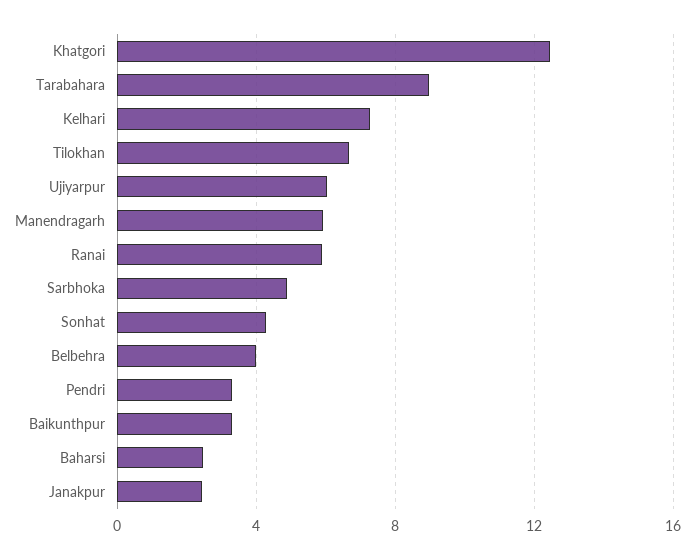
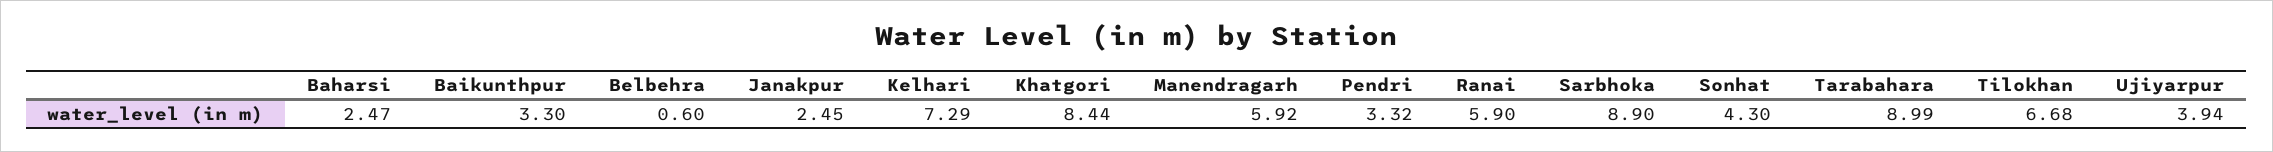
  {
-   "Khatgori": 12.5,
+   "Khatgori": 8.44,
    "Tarabahara": 8.99,
    "Kelhari": 7.29,
    "Tilokhan": 6.68,
-   "Ujiyarpur": 6,
+   "Ujiyarpur": 3.94,
    "Manendragarh": 5.92,
    "Ranai": 5.9,
-   "Sarbhoka": 5,
+   "Sarbhoka": 8.9,
    "Sonhat": 4.3,
-   "Belbehra": 4,
+   "Belbehra": 0.6,
    "Pendri": 3.32,
    "Baikunthpur": 3.3,
    "Baharsi": 2.47,
    "Janakpur": 2.45
  }

